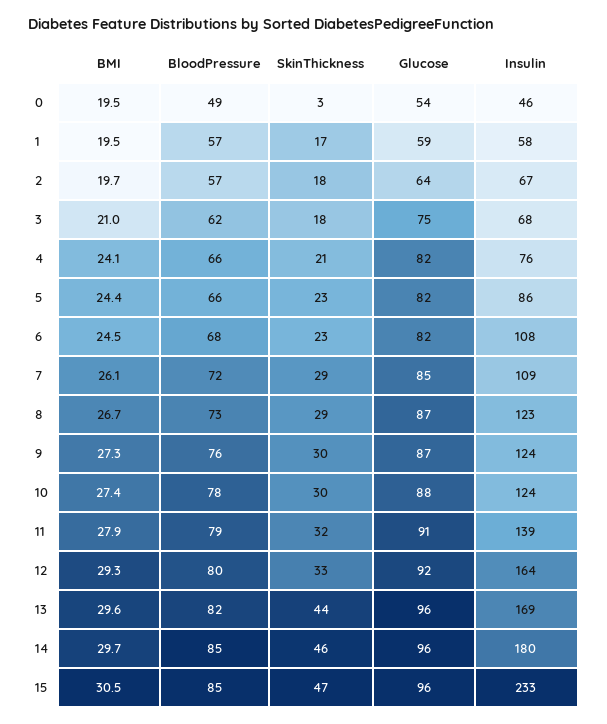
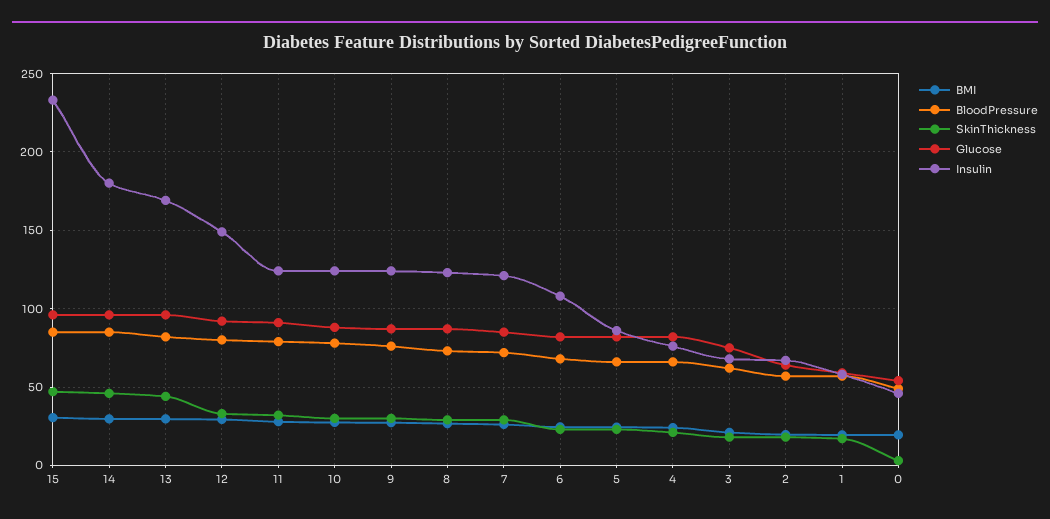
  {
    "BMI": {
      "0": 19.5,
      "1": 19.5,
      "2": 19.7,
      "3": 21,
      "4": 24.1,
      "5": 24.4,
      "6": 24.5,
      "7": 26.1,
      "8": 26.7,
      "9": 27.3,
      "10": 27.4,
      "11": 27.9,
      "12": 29.3,
      "13": 29.6,
      "14": 29.7,
      "15": 30.5
    },
    "BloodPressure": {
      "0": 49,
      "1": 57,
      "2": 57,
      "3": 62,
      "4": 66,
      "5": 66,
      "6": 68,
      "7": 72,
      "8": 73,
      "9": 76,
      "10": 78,
      "11": 79,
      "12": 80,
      "13": 82,
      "14": 85,
      "15": 85
    },
    "SkinThickness": {
      "0": 3,
      "1": 17,
      "2": 18,
      "3": 18,
      "4": 21,
      "5": 23,
      "6": 23,
      "7": 29,
      "8": 29,
      "9": 30,
      "10": 30,
      "11": 32,
      "12": 33,
      "13": 44,
      "14": 46,
      "15": 47
    },
    "Glucose": {
      "0": 54,
      "1": 59,
      "2": 64,
      "3": 75,
      "4": 82,
      "5": 82,
      "6": 82,
      "7": 85,
      "8": 87,
      "9": 87,
      "10": 88,
      "11": 91,
      "12": 92,
      "13": 96,
      "14": 96,
      "15": 96
    },
    "Insulin": {
      "0": 46,
      "1": 58,
      "2": 67,
      "3": 68,
      "4": 76,
      "5": 86,
      "6": 108,
-     "7": 109,
+     "7": 120,
      "8": 123,
      "9": 124,
      "10": 124,
-     "11": 139,
+     "11": 125,
-     "12": 164,
+     "12": 150,
      "13": 169,
      "14": 180,
      "15": 233
    }
  }

